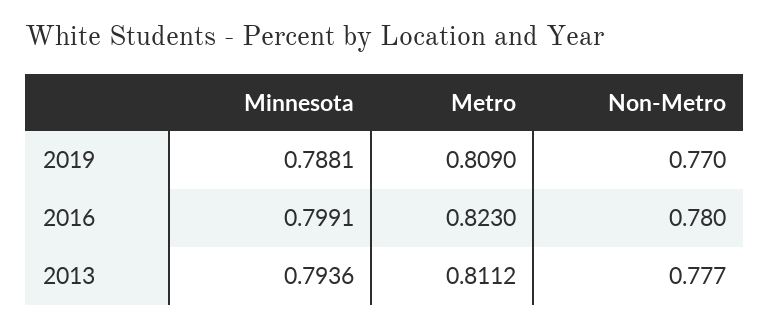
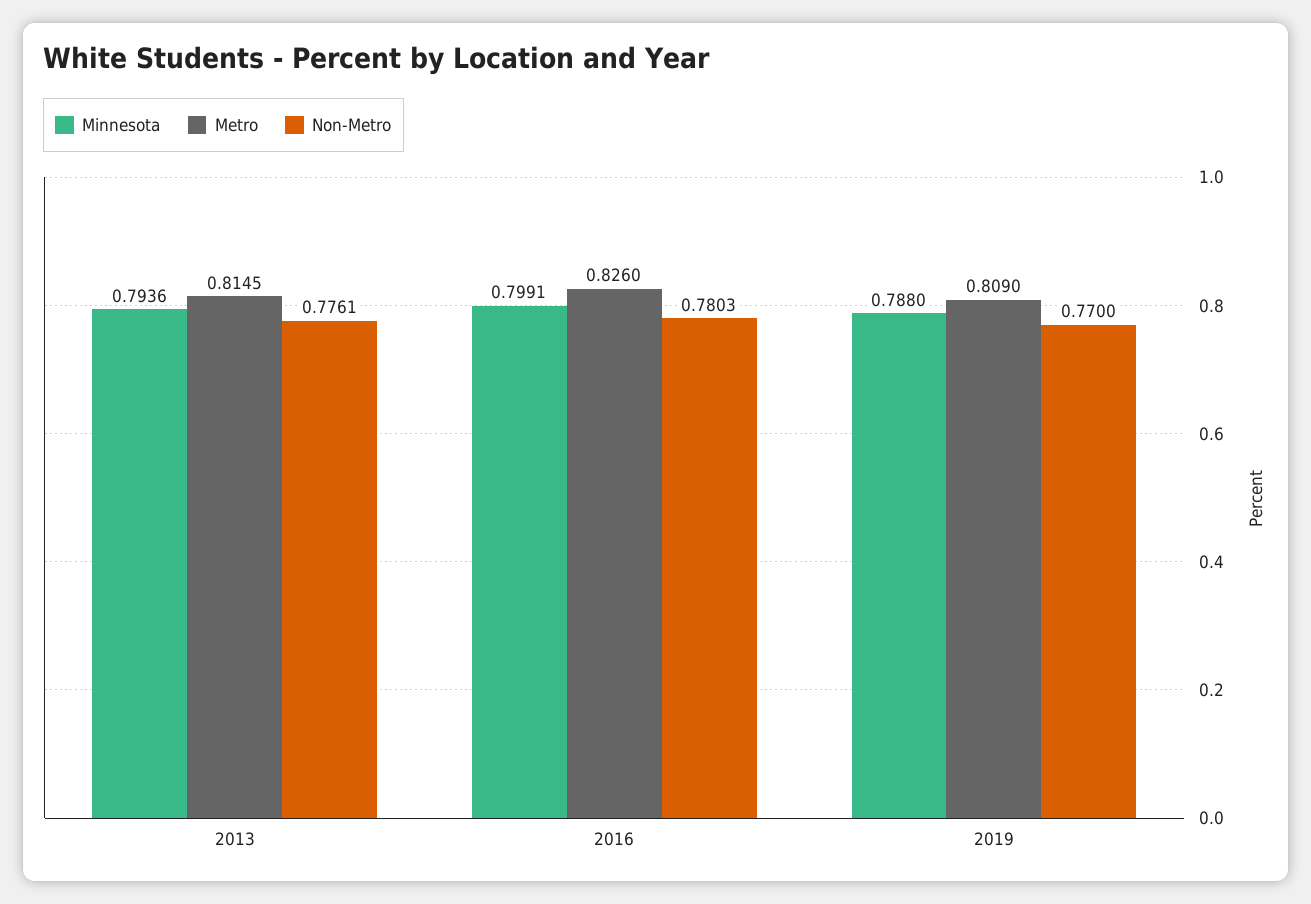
  {
    "Minnesota": {
-     "2019": 0.7881,
+     "2019": 0.788,
      "2016": 0.7991,
      "2013": 0.7936
    },
    "Metro": {
      "2019": 0.809,
-     "2016": 0.823,
+     "2016": 0.826,
-     "2013": 0.8112
+     "2013": 0.8145
    },
    "Non-Metro": {
      "2019": 0.77,
-     "2016": 0.78,
+     "2016": 0.7803,
-     "2013": 0.777
+     "2013": 0.7761
    }
  }

